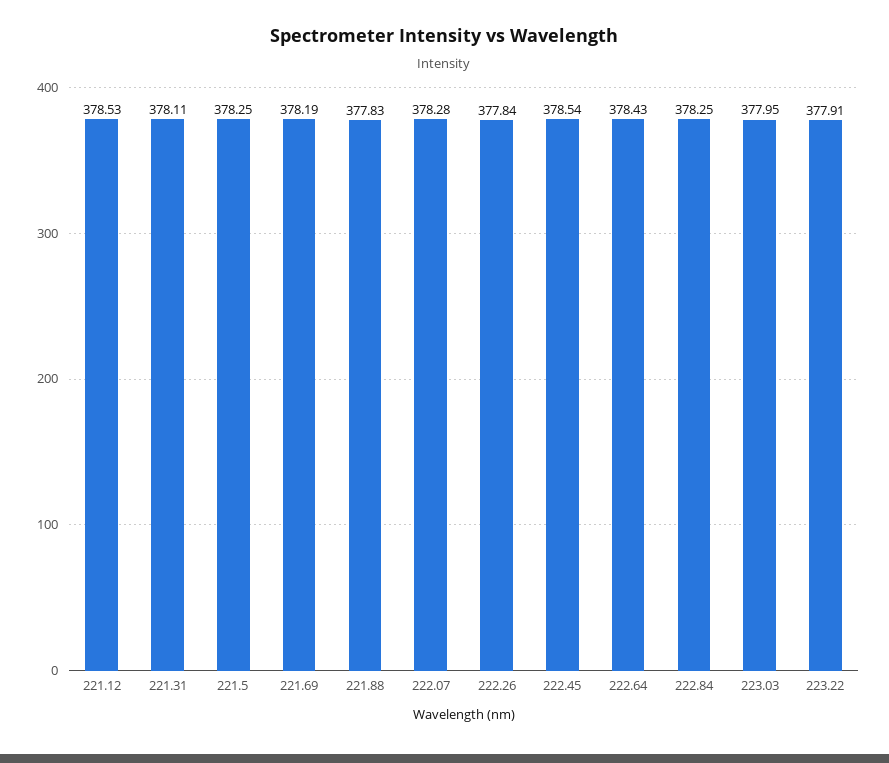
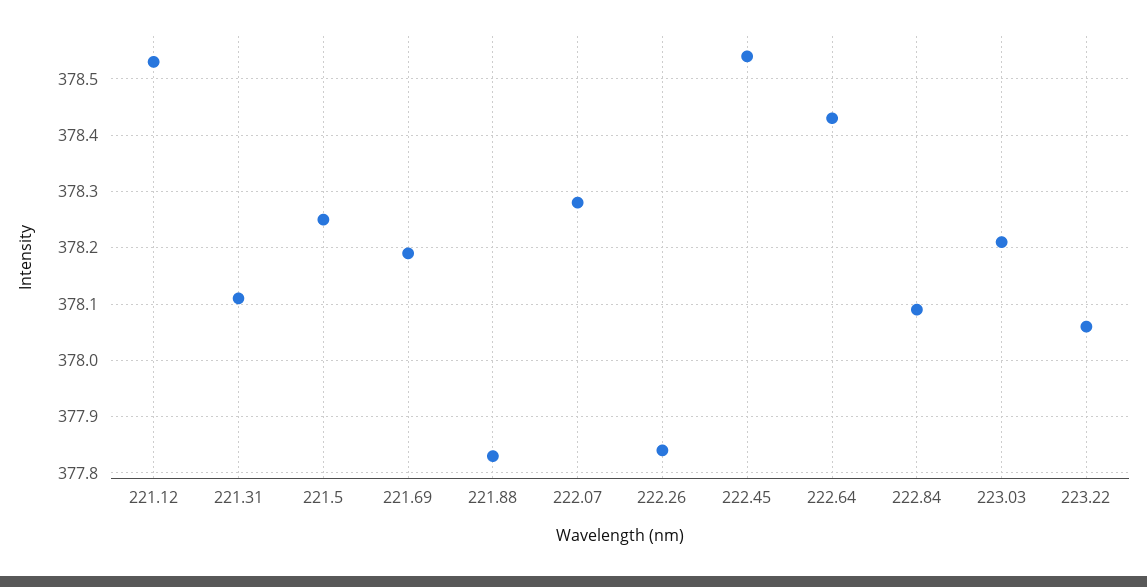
  {
    "221.12": 378.53,
    "221.31": 378.11,
    "221.5": 378.25,
    "221.69": 378.19,
    "221.88": 377.83,
    "222.07": 378.28,
    "222.26": 377.84,
    "222.45": 378.54,
    "222.64": 378.43,
-   "222.84": 378.25,
+   "222.84": 378.1,
-   "223.03": 377.95,
+   "223.03": 378.2,
-   "223.22": 377.91
+   "223.22": 378.05
  }

